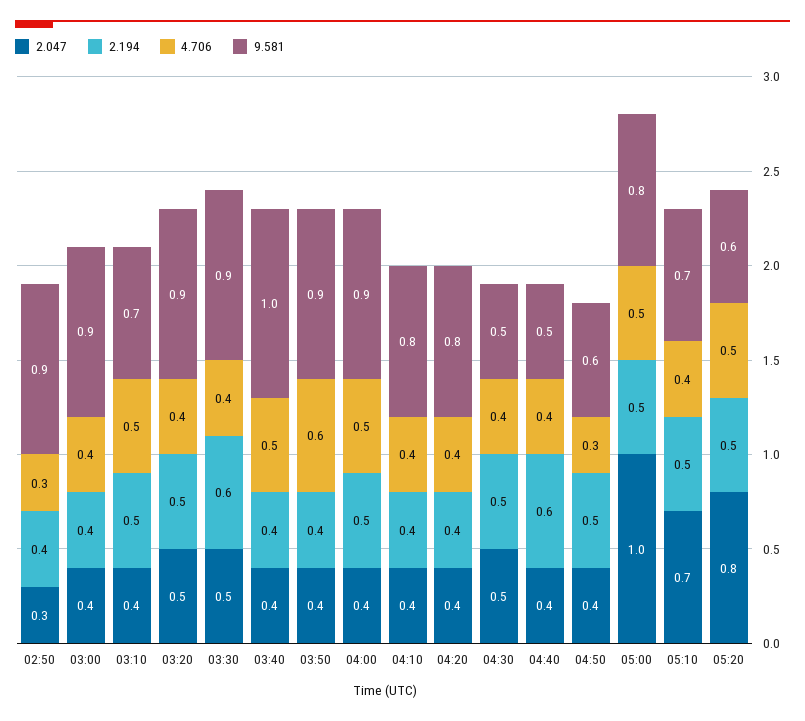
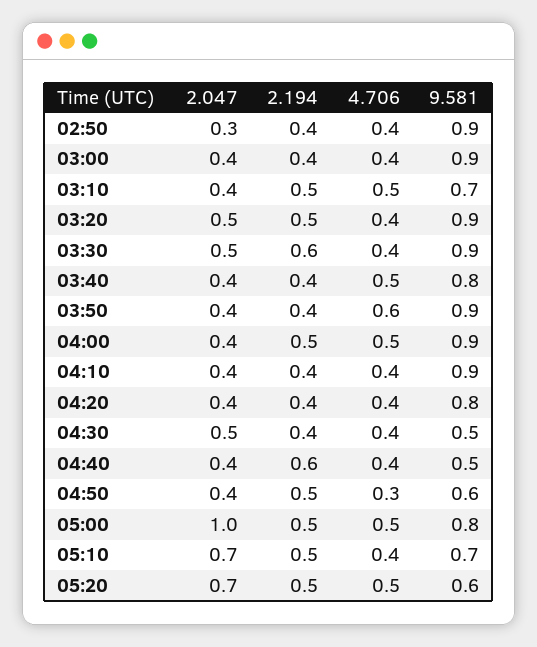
  {
    "2.047": {
      "02:50": 0.3,
      "03:00": 0.4,
      "03:10": 0.4,
      "03:20": 0.5,
      "03:30": 0.5,
      "03:40": 0.4,
      "03:50": 0.4,
      "04:00": 0.4,
      "04:10": 0.4,
      "04:20": 0.4,
      "04:30": 0.5,
      "04:40": 0.4,
      "04:50": 0.4,
      "05:00": 1,
      "05:10": 0.7,
-     "05:20": 0.8
+     "05:20": 0.7
    },
    "2.194": {
      "02:50": 0.4,
      "03:00": 0.4,
      "03:10": 0.5,
      "03:20": 0.5,
      "03:30": 0.6,
      "03:40": 0.4,
      "03:50": 0.4,
      "04:00": 0.5,
      "04:10": 0.4,
      "04:20": 0.4,
-     "04:30": 0.5,
+     "04:30": 0.4,
      "04:40": 0.6,
      "04:50": 0.5,
      "05:00": 0.5,
      "05:10": 0.5,
      "05:20": 0.5
    },
    "4.706": {
-     "02:50": 0.3,
+     "02:50": 0.4,
      "03:00": 0.4,
      "03:10": 0.5,
      "03:20": 0.4,
      "03:30": 0.4,
      "03:40": 0.5,
      "03:50": 0.6,
      "04:00": 0.5,
      "04:10": 0.4,
      "04:20": 0.4,
      "04:30": 0.4,
      "04:40": 0.4,
      "04:50": 0.3,
      "05:00": 0.5,
      "05:10": 0.4,
      "05:20": 0.5
    },
    "9.581": {
      "02:50": 0.9,
      "03:00": 0.9,
      "03:10": 0.7,
      "03:20": 0.9,
      "03:30": 0.9,
-     "03:40": 1,
+     "03:40": 0.8,
      "03:50": 0.9,
      "04:00": 0.9,
-     "04:10": 0.8,
+     "04:10": 0.9,
      "04:20": 0.8,
      "04:30": 0.5,
      "04:40": 0.5,
      "04:50": 0.6,
      "05:00": 0.8,
      "05:10": 0.7,
      "05:20": 0.6
    }
  }

